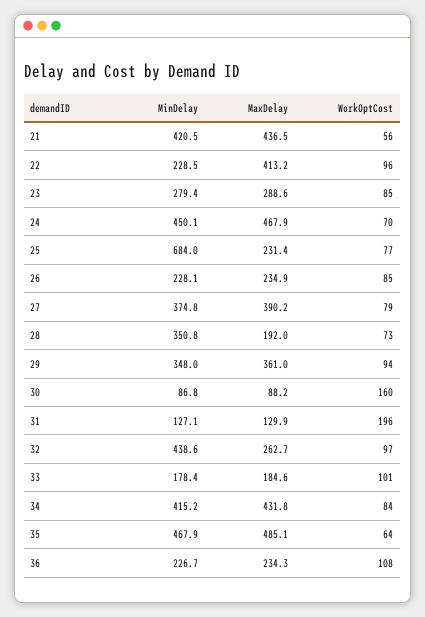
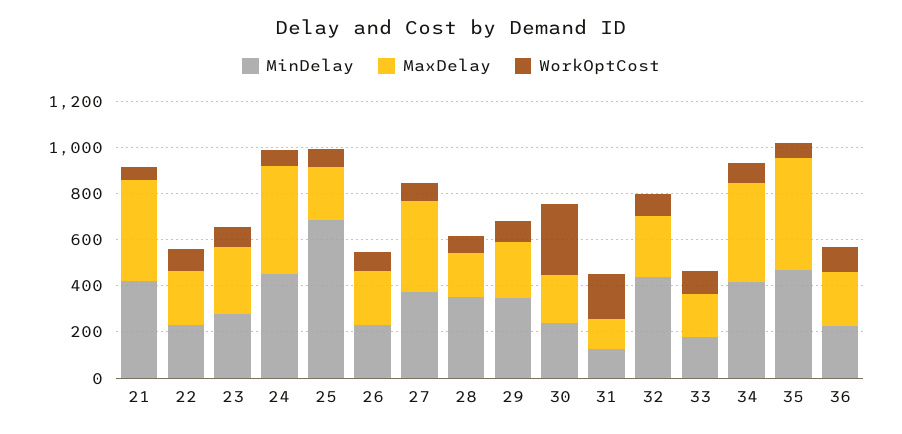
  {
    "MinDelay": {
      "21": 420.5,
      "22": 228.5,
      "23": 279.4,
      "24": 450.1,
      "25": 684,
      "26": 228.1,
      "27": 374.8,
      "28": 350.8,
      "29": 348,
-     "30": 86.8,
+     "30": 250,
      "31": 127.1,
      "32": 438.6,
      "33": 178.4,
      "34": 415.2,
      "35": 467.9,
      "36": 226.7
    },
    "MaxDelay": {
      "21": 436.5,
-     "22": 413.2,
+     "22": 250,
      "23": 288.6,
      "24": 467.9,
      "25": 231.4,
      "26": 234.9,
      "27": 390.2,
      "28": 192,
-     "29": 361,
+     "29": 250,
-     "30": 88.2,
+     "30": 200,
      "31": 129.9,
      "32": 262.7,
      "33": 184.6,
      "34": 431.8,
      "35": 485.1,
      "36": 234.3
    },
    "WorkOptCost": {
      "21": 56,
      "22": 96,
      "23": 85,
      "24": 70,
      "25": 77,
      "26": 85,
      "27": 79,
      "28": 73,
      "29": 94,
-     "30": 160,
+     "30": 300,
      "31": 196,
      "32": 97,
      "33": 101,
      "34": 84,
      "35": 64,
      "36": 108
    }
  }

